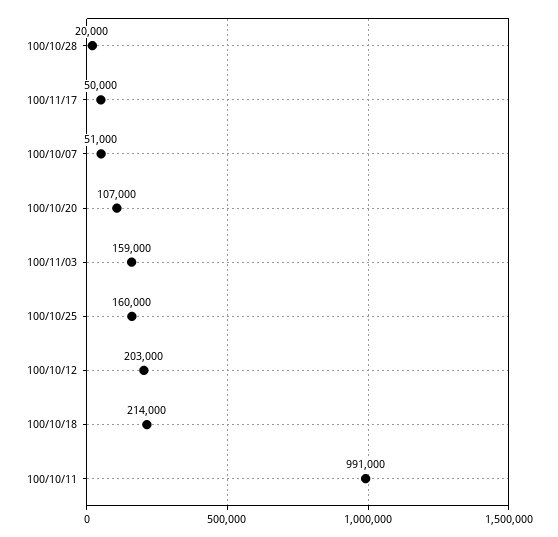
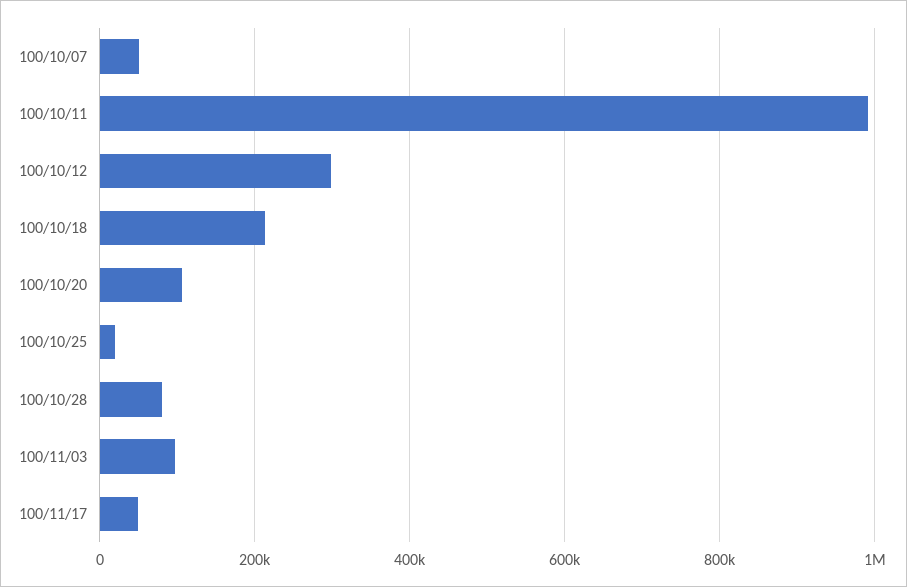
  {
-   "100/10/28": 20000,
+   "100/10/28": 80000,
    "100/11/17": 50000,
    "100/10/07": 51000,
    "100/10/20": 107000,
-   "100/11/03": 159000,
+   "100/11/03": 100000,
-   "100/10/25": 160000,
+   "100/10/25": 20000,
-   "100/10/12": 203000,
+   "100/10/12": 300000,
    "100/10/18": 214000,
    "100/10/11": 991000
  }

